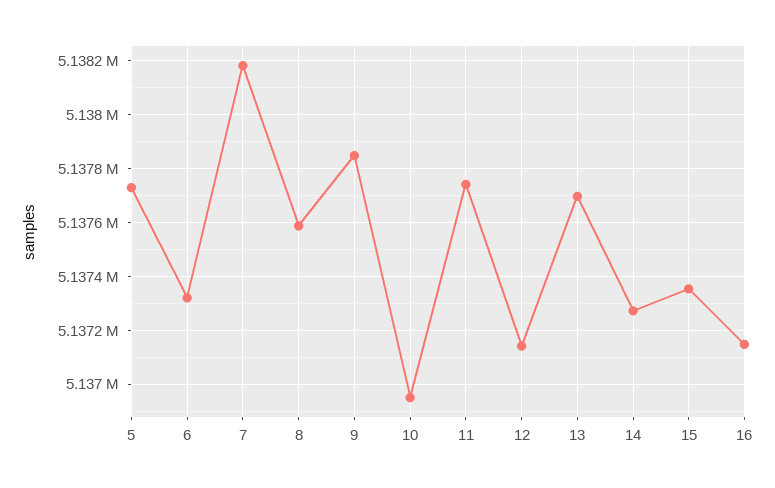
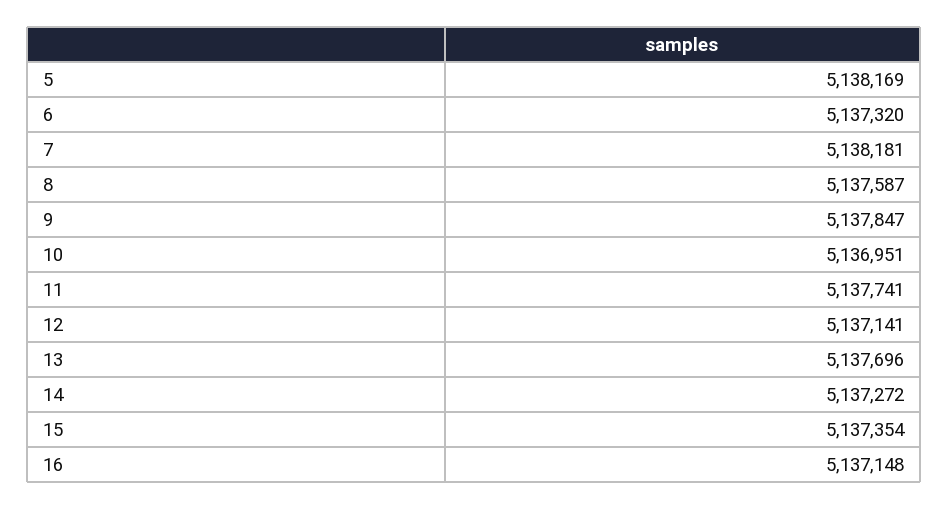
  {
-   "5": 5137725,
+   "5": 5138169,
    "6": 5137320,
    "7": 5138181,
    "8": 5137587,
    "9": 5137847,
    "10": 5136951,
    "11": 5137741,
    "12": 5137141,
    "13": 5137696,
    "14": 5137272,
    "15": 5137354,
    "16": 5137148
  }

